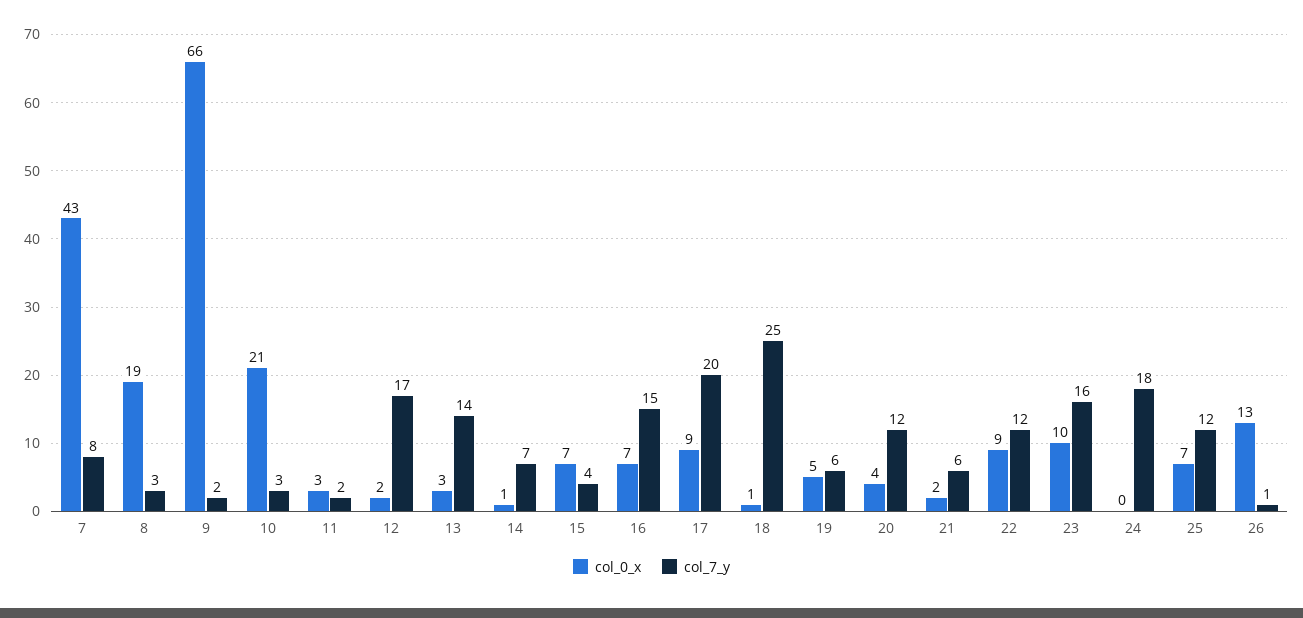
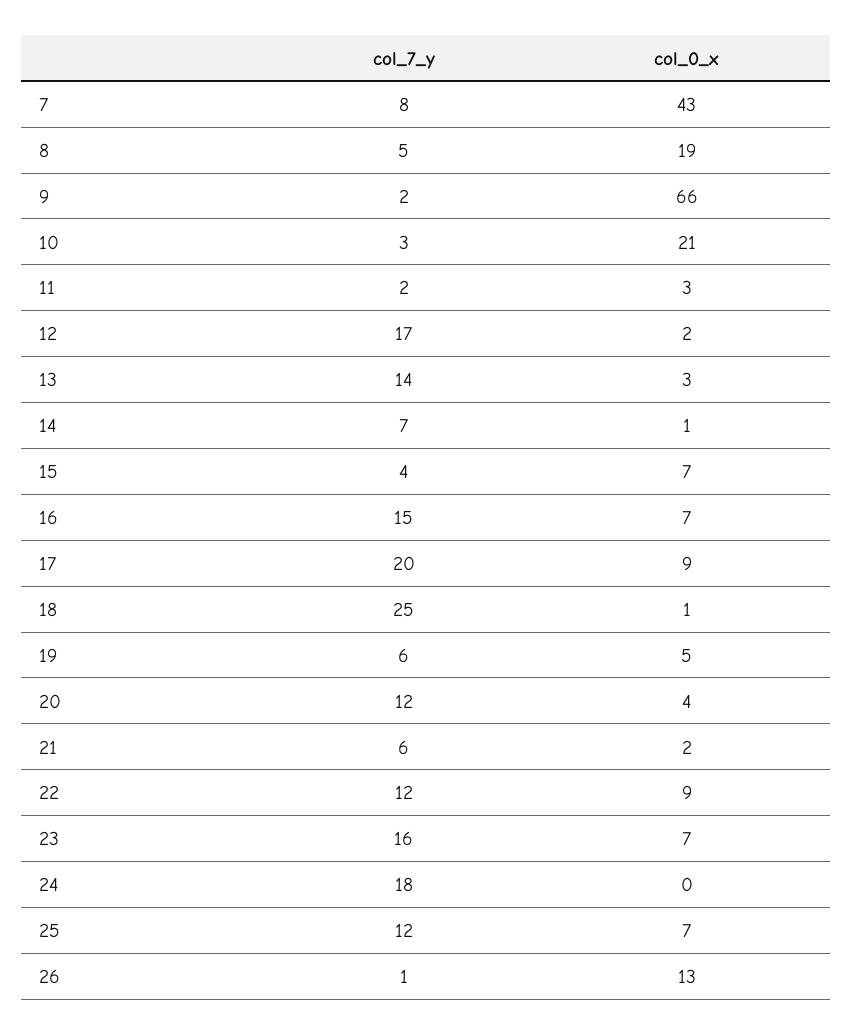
  {
    "col_0_x": {
      "7": 43,
      "8": 19,
      "9": 66,
      "10": 21,
      "11": 3,
      "12": 2,
      "13": 3,
      "14": 1,
      "15": 7,
      "16": 7,
      "17": 9,
      "18": 1,
      "19": 5,
      "20": 4,
      "21": 2,
      "22": 9,
-     "23": 10,
+     "23": 7,
      "24": 0,
      "25": 7,
      "26": 13
    },
    "col_7_y": {
      "7": 8,
-     "8": 3,
+     "8": 5,
      "9": 2,
      "10": 3,
      "11": 2,
      "12": 17,
      "13": 14,
      "14": 7,
      "15": 4,
      "16": 15,
      "17": 20,
      "18": 25,
      "19": 6,
      "20": 12,
      "21": 6,
      "22": 12,
      "23": 16,
      "24": 18,
      "25": 12,
      "26": 1
    }
  }

